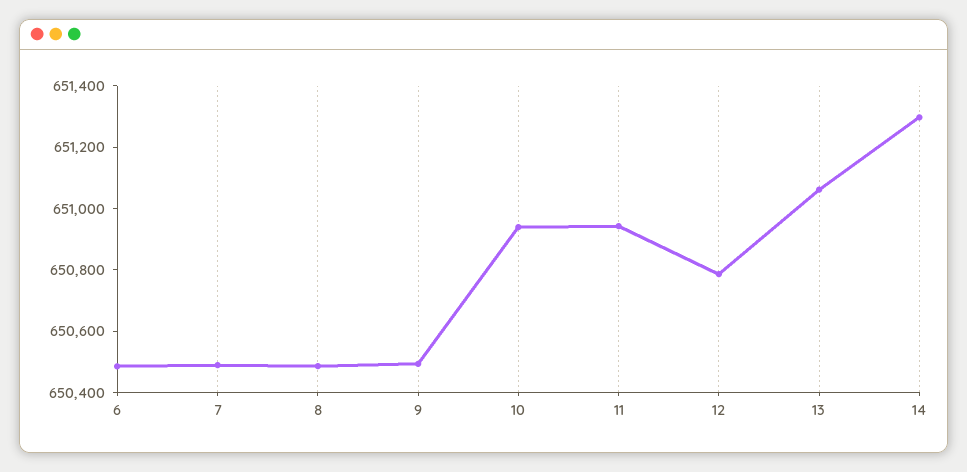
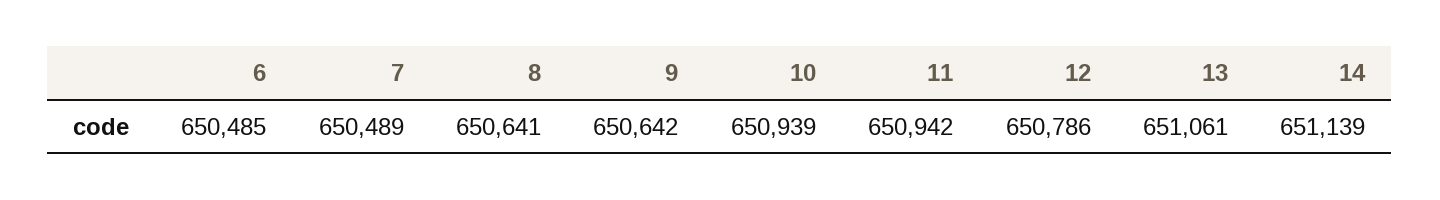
  {
    "6": 650485,
    "7": 650489,
-   "8": 650500,
+   "8": 650641,
-   "9": 650500,
+   "9": 650642,
    "10": 650939,
    "11": 650942,
    "12": 650786,
    "13": 651061,
-   "14": 651300
+   "14": 651139
  }

